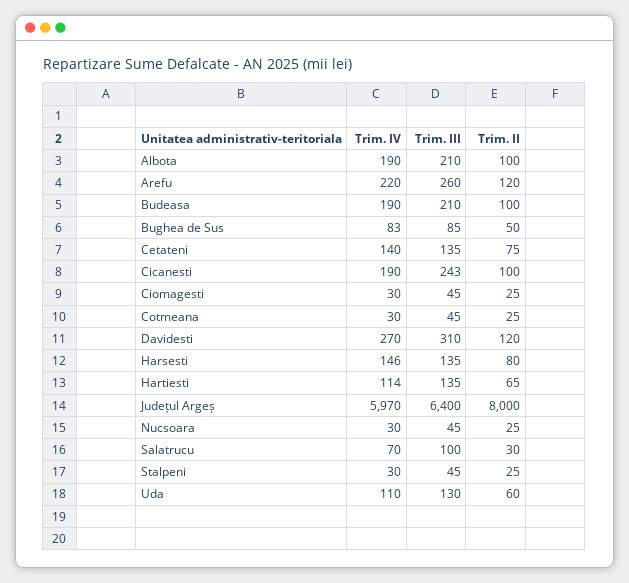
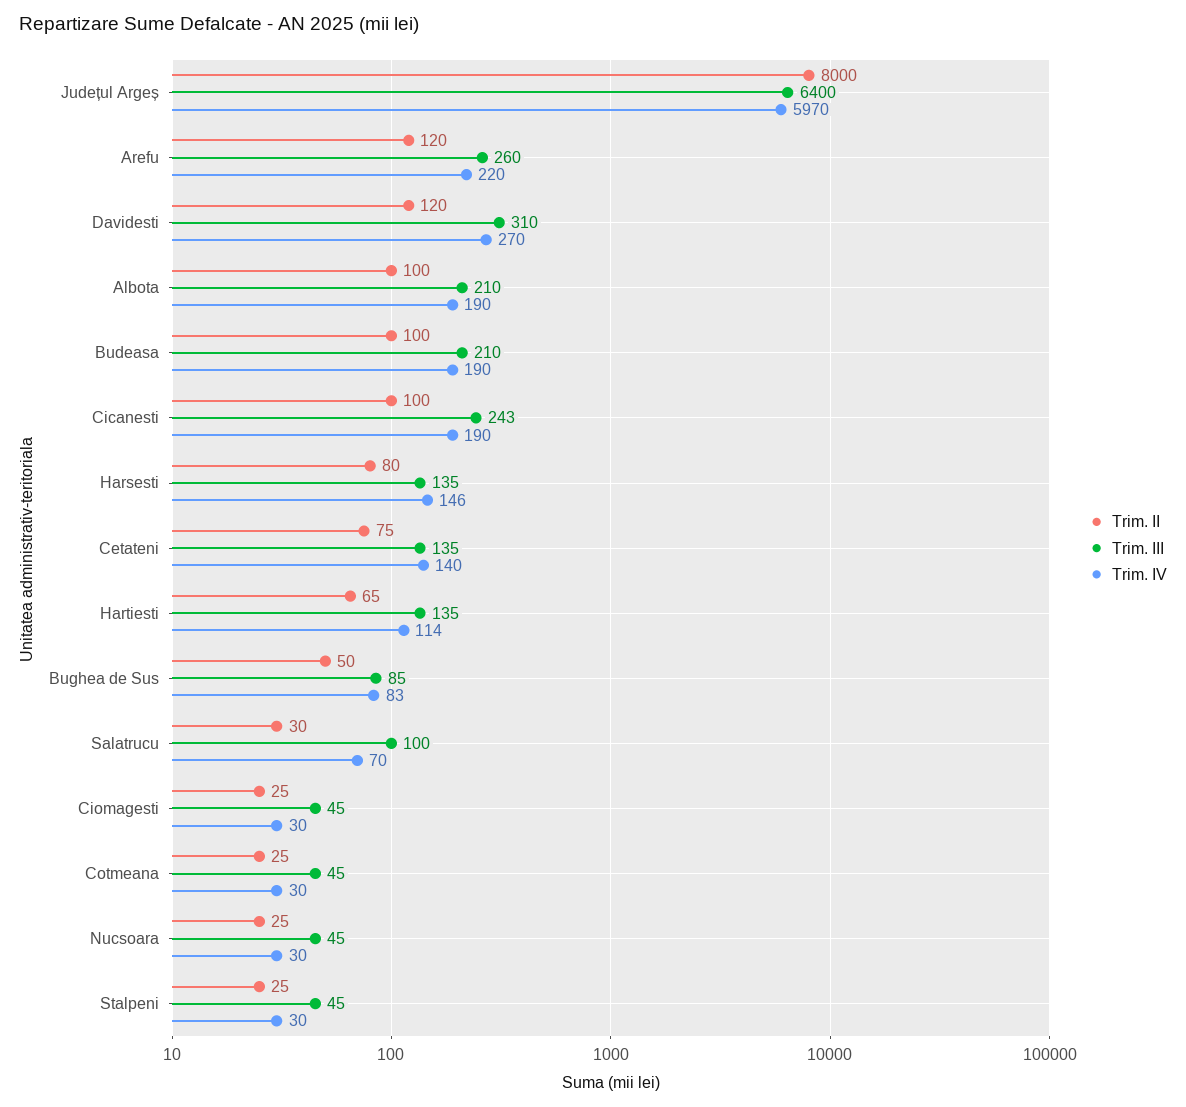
  {
    "Trim. IV": {
      "Albota": 190,
      "Arefu": 220,
      "Budeasa": 190,
      "Bughea de Sus": 83,
      "Cetateni": 140,
      "Cicanesti": 190,
      "Ciomagesti": 30,
      "Cotmeana": 30,
      "Davidesti": 270,
      "Harsesti": 146,
      "Hartiesti": 114,
      "Județul Argeș": 5970,
      "Nucsoara": 30,
      "Salatrucu": 70,
-     "Stalpeni": 30,
+     "Stalpeni": 30
-     "Uda": 110
    },
    "Trim. III": {
      "Albota": 210,
      "Arefu": 260,
      "Budeasa": 210,
      "Bughea de Sus": 85,
      "Cetateni": 135,
      "Cicanesti": 243,
      "Ciomagesti": 45,
      "Cotmeana": 45,
      "Davidesti": 310,
      "Harsesti": 135,
      "Hartiesti": 135,
      "Județul Argeș": 6400,
      "Nucsoara": 45,
      "Salatrucu": 100,
-     "Stalpeni": 45,
+     "Stalpeni": 45
-     "Uda": 130
    },
    "Trim. II": {
      "Albota": 100,
      "Arefu": 120,
      "Budeasa": 100,
      "Bughea de Sus": 50,
      "Cetateni": 75,
      "Cicanesti": 100,
      "Ciomagesti": 25,
      "Cotmeana": 25,
      "Davidesti": 120,
      "Harsesti": 80,
      "Hartiesti": 65,
      "Județul Argeș": 8000,
      "Nucsoara": 25,
      "Salatrucu": 30,
-     "Stalpeni": 25,
+     "Stalpeni": 25
-     "Uda": 60
    }
  }

